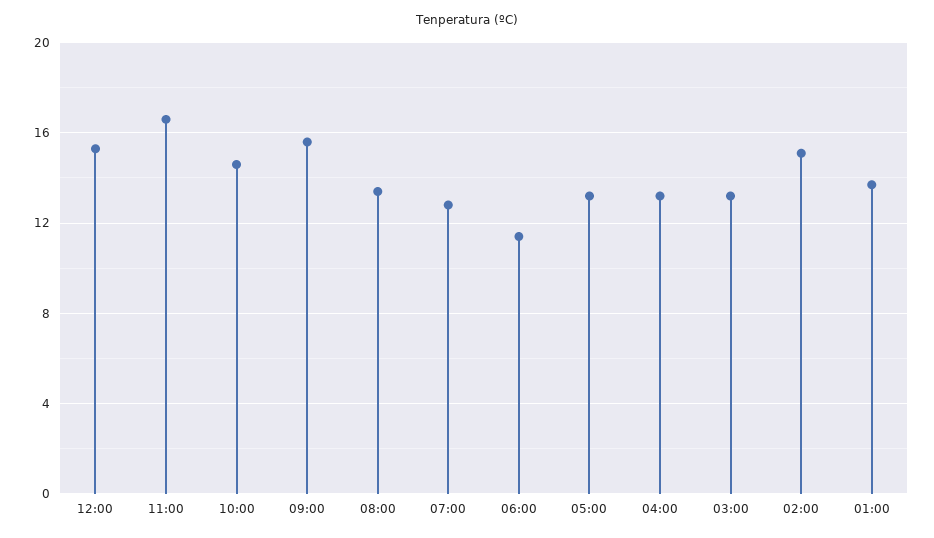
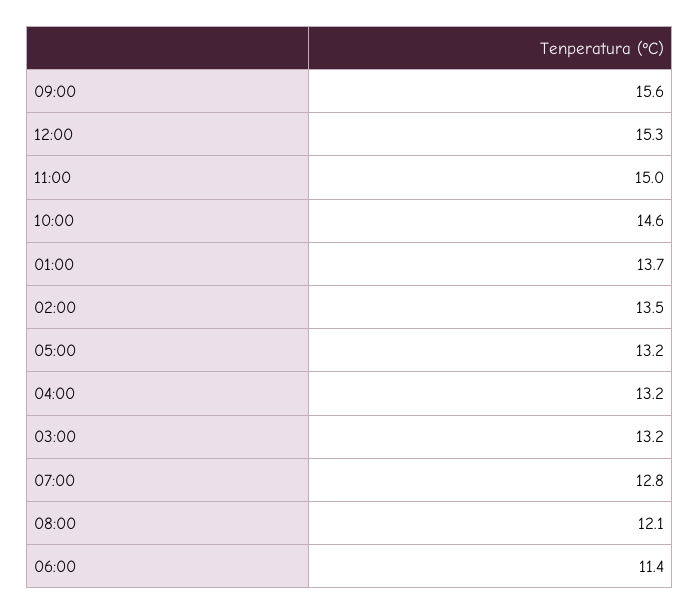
  {
    "12:00": 15.3,
-   "11:00": 16.5,
+   "11:00": 15,
    "10:00": 14.6,
    "09:00": 15.6,
-   "08:00": 13.5,
+   "08:00": 12.1,
    "07:00": 12.8,
    "06:00": 11.4,
    "05:00": 13.2,
    "04:00": 13.2,
    "03:00": 13.2,
-   "02:00": 15,
+   "02:00": 13.5,
    "01:00": 13.7
  }

